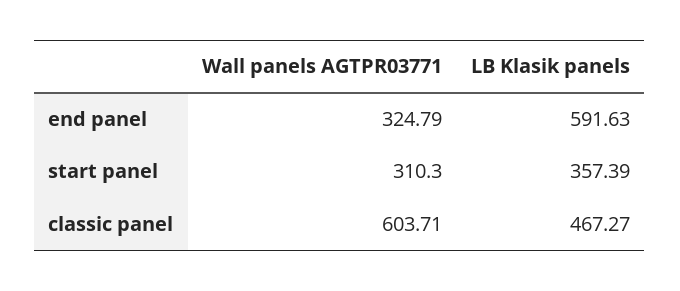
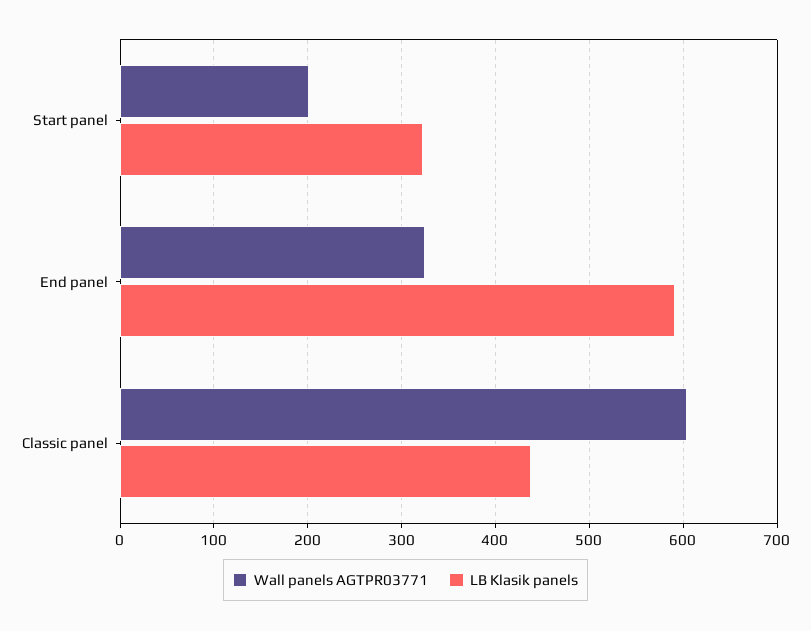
  {
    "Wall panels AGTPR03771": {
      "end panel": 324.79,
-     "start panel": 310.3,
+     "start panel": 200,
      "classic panel": 603.71
    },
    "LB Klasik panels": {
      "end panel": 591.63,
-     "start panel": 357.39,
+     "start panel": 320,
-     "classic panel": 467.27
+     "classic panel": 440
    }
  }

